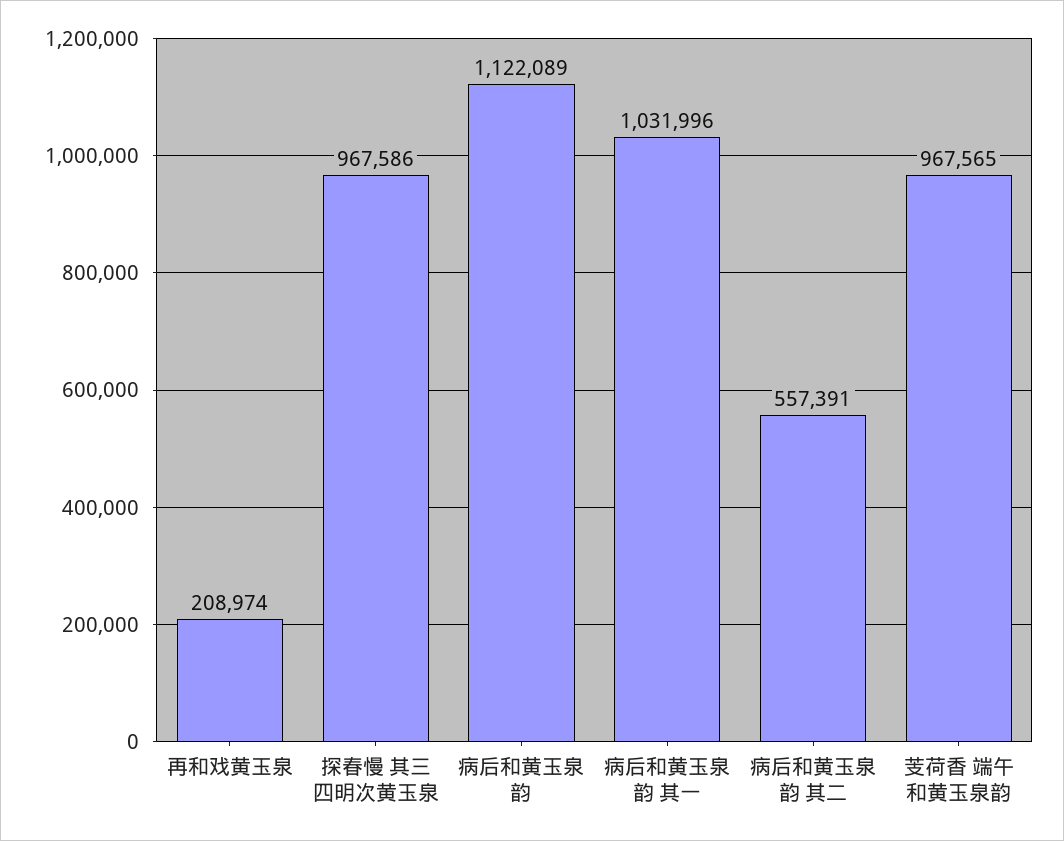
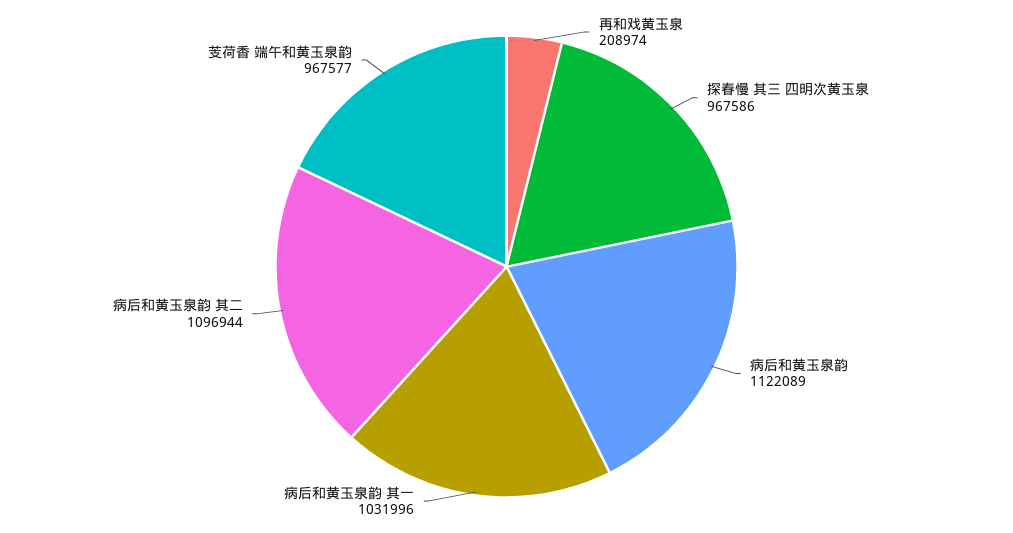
  {
    "再和戏黄玉泉": 208974,
    "探春慢 其三 四明次黄玉泉": 967586,
    "病后和黄玉泉韵": 1122089,
    "病后和黄玉泉韵 其一": 1031996,
-   "病后和黄玉泉韵 其二": 557391,
+   "病后和黄玉泉韵 其二": 1096944,
-   "芰荷香 端午和黄玉泉韵": 967565
+   "芰荷香 端午和黄玉泉韵": 967577
  }

